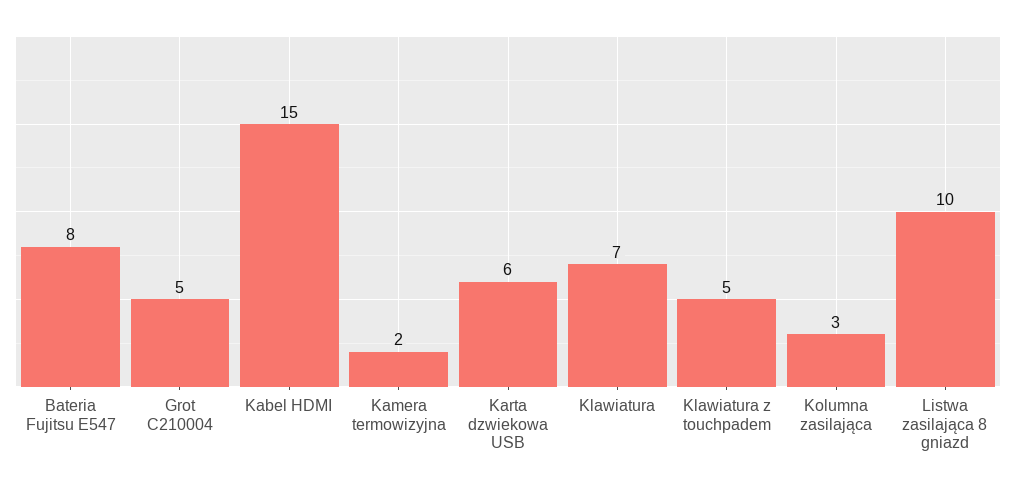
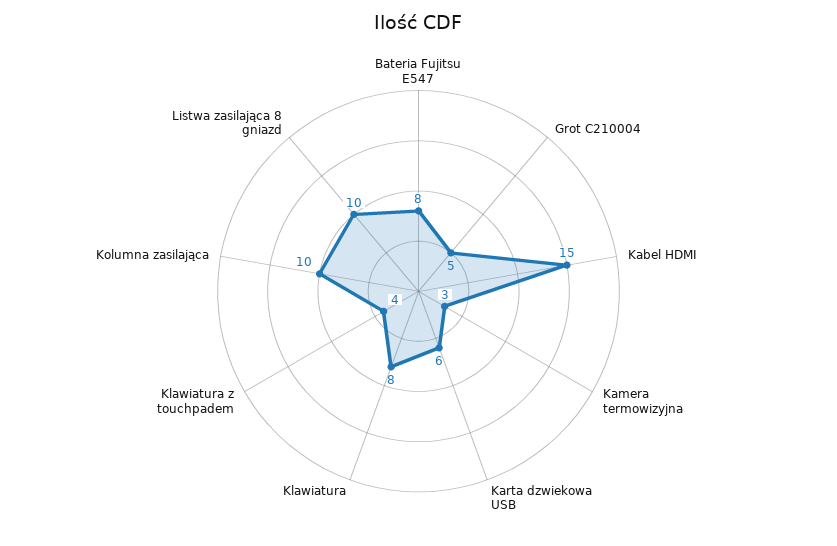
  {
    "Bateria Fujitsu E547": 8,
    "Grot C210004": 5,
    "Kabel HDMI": 15,
-   "Kamera termowizyjna": 2,
+   "Kamera termowizyjna": 3,
    "Karta dzwiekowa USB": 6,
-   "Klawiatura": 7,
+   "Klawiatura": 8,
-   "Klawiatura z touchpadem": 5,
+   "Klawiatura z touchpadem": 4,
-   "Kolumna zasilająca": 3,
+   "Kolumna zasilająca": 10,
    "Listwa zasilająca 8 gniazd": 10
  }

